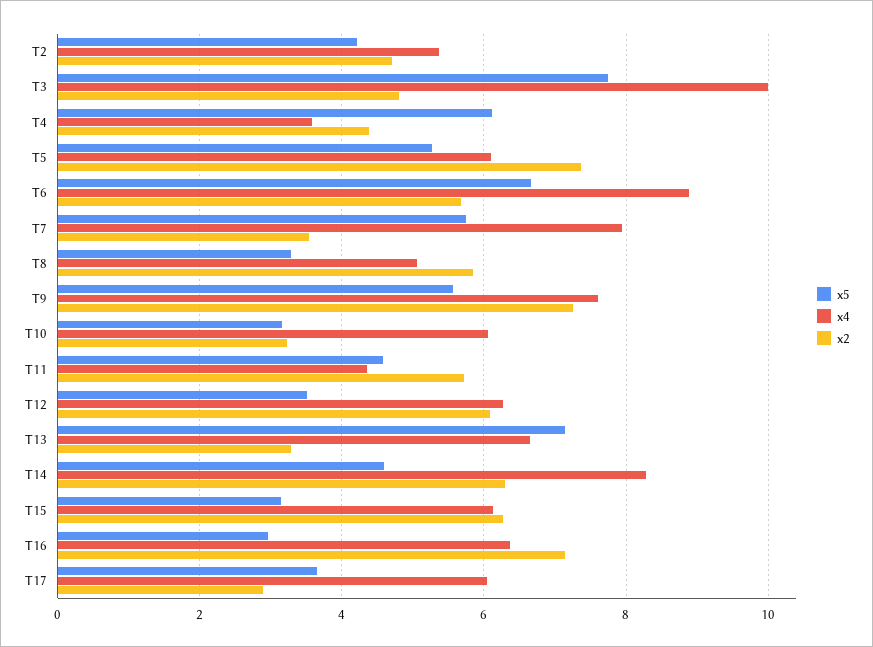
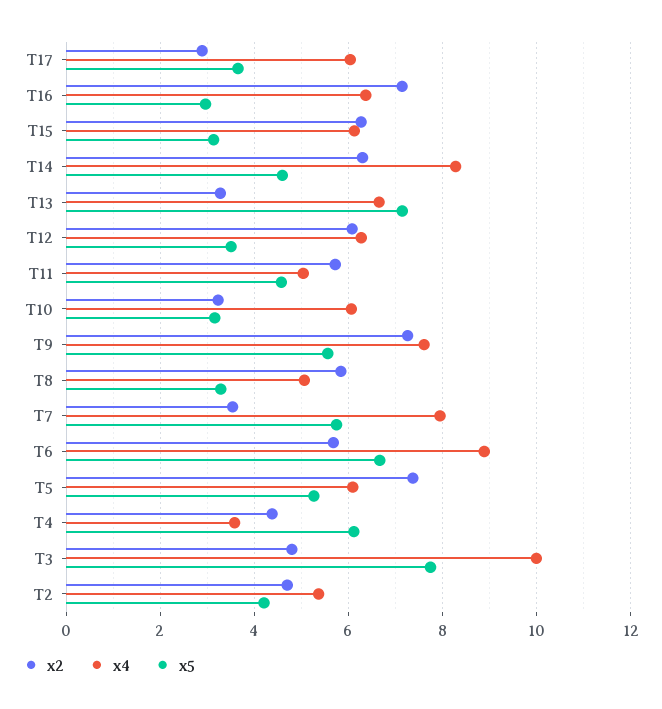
  {
    "x5": {
      "T2": 4.2,
      "T3": 7.8,
      "T4": 6.2,
      "T5": 5.2,
      "T6": 6.6,
      "T7": 5.8,
      "T8": 3.2,
      "T9": 5.6,
      "T10": 3.2,
      "T11": 4.6,
      "T12": 3.6,
      "T13": 7.2,
      "T14": 4.6,
      "T15": 3.2,
      "T16": 3,
      "T17": 3.6
    },
    "x4": {
      "T2": 5.4,
      "T3": 10,
      "T4": 3.6,
      "T5": 6,
      "T6": 8.8,
      "T7": 8,
      "T8": 5,
      "T9": 7.6,
      "T10": 6,
-     "T11": 4.4,
+     "T11": 5,
      "T12": 6.2,
      "T13": 6.6,
      "T14": 8.2,
      "T15": 6.2,
      "T16": 6.4,
      "T17": 6
    },
    "x2": {
      "T2": 4.8,
      "T3": 4.8,
      "T4": 4.4,
      "T5": 7.4,
      "T6": 5.6,
      "T7": 3.6,
      "T8": 5.8,
      "T9": 7.2,
      "T10": 3.2,
      "T11": 5.8,
      "T12": 6,
      "T13": 3.2,
      "T14": 6.4,
      "T15": 6.2,
      "T16": 7.2,
      "T17": 2.8
    }
  }

